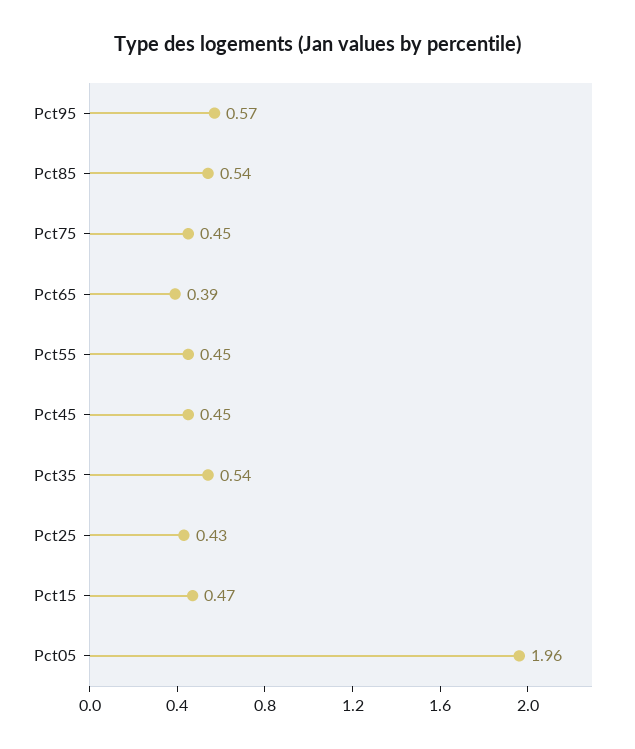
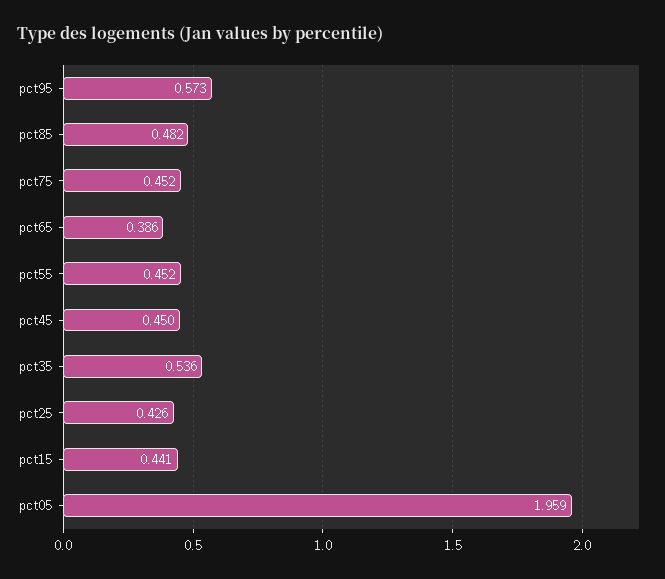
  {
    "Pct95": 0.573,
-   "Pct85": 0.54,
+   "Pct85": 0.482,
    "Pct75": 0.452,
    "Pct65": 0.386,
    "Pct55": 0.452,
    "Pct45": 0.45,
    "Pct35": 0.536,
    "Pct25": 0.426,
-   "Pct15": 0.47,
+   "Pct15": 0.441,
    "Pct05": 1.959
  }

